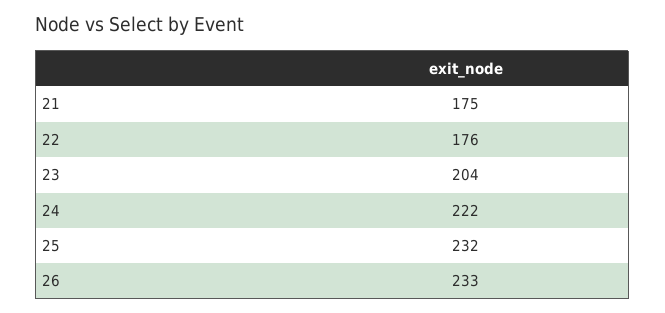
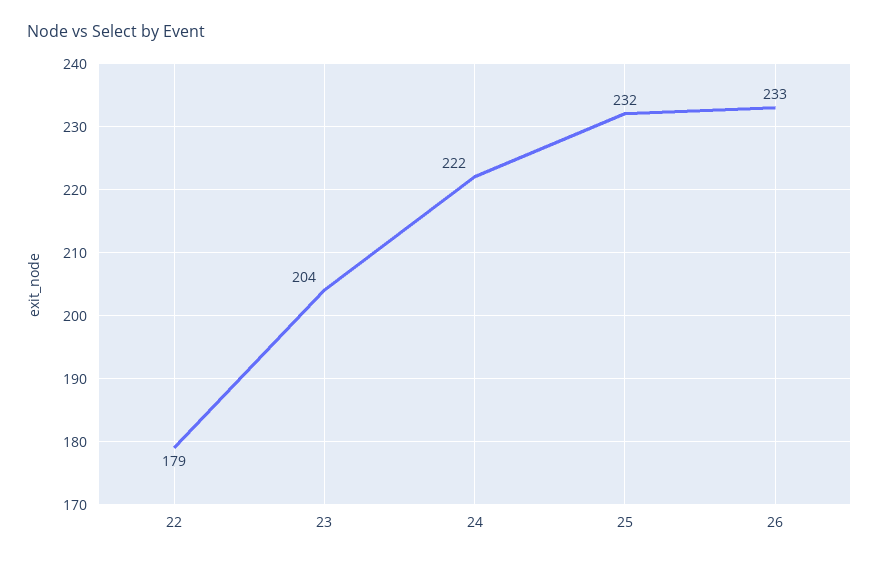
  {
-   "21": 175,
-   "22": 176,
+   "22": 179,
    "23": 204,
    "24": 222,
    "25": 232,
    "26": 233
  }

